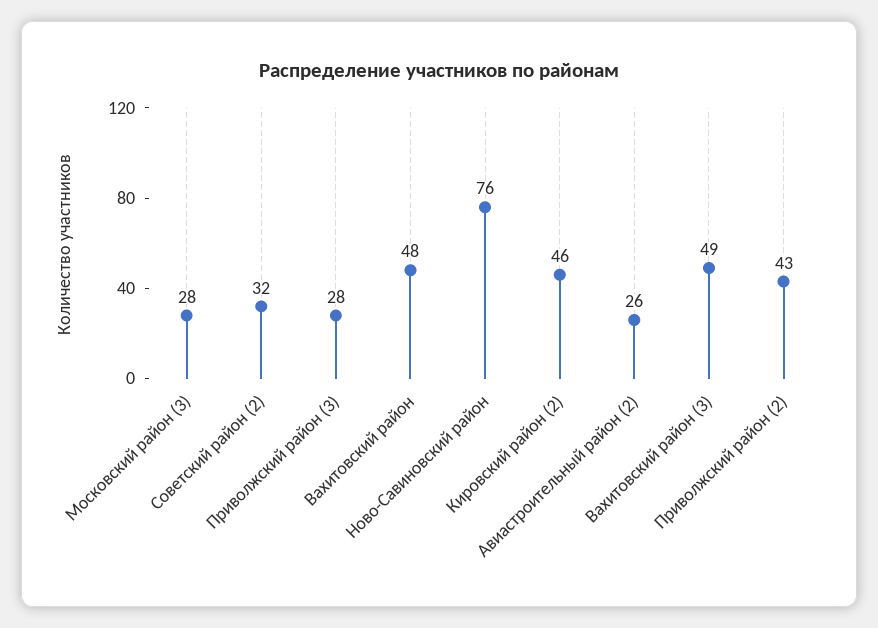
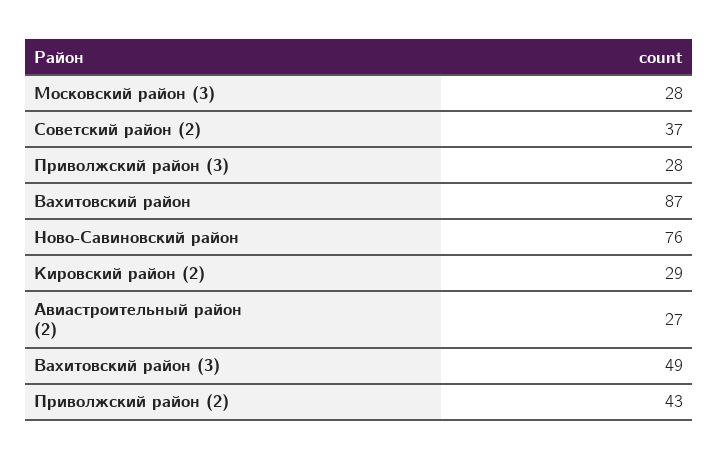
  {
    "Московский район (3)": 28,
-   "Советский район (2)": 32,
+   "Советский район (2)": 37,
    "Приволжский район (3)": 28,
-   "Вахитовский район": 48,
+   "Вахитовский район": 87,
    "Ново-Савиновский район": 76,
-   "Кировский район (2)": 46,
+   "Кировский район (2)": 29,
-   "Авиастроительный район (2)": 26,
+   "Авиастроительный район (2)": 27,
    "Вахитовский район (3)": 49,
    "Приволжский район (2)": 43
  }

